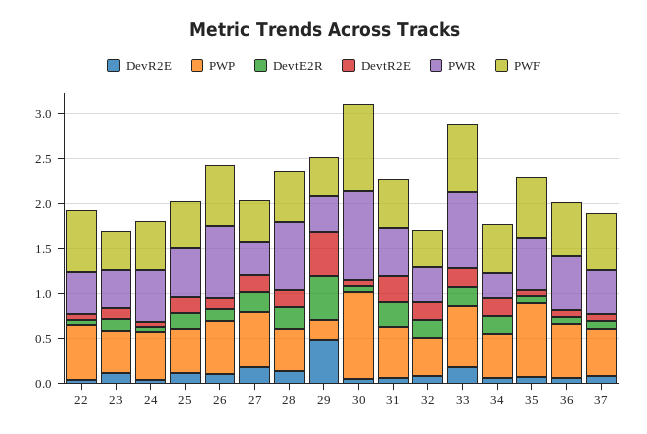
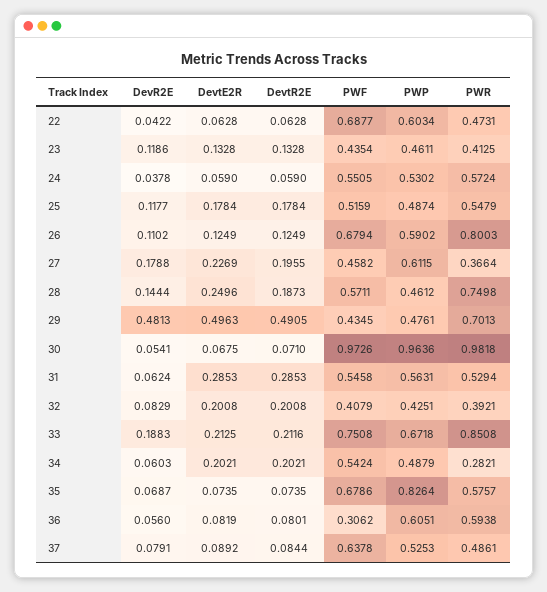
  {
    "DevR2E": {
      "22": 0.0422,
      "23": 0.1186,
      "24": 0.0378,
      "25": 0.1177,
      "26": 0.1102,
      "27": 0.1788,
      "28": 0.1444,
      "29": 0.4813,
      "30": 0.0541,
      "31": 0.0624,
      "32": 0.0829,
      "33": 0.1883,
      "34": 0.0603,
      "35": 0.0687,
      "36": 0.056,
      "37": 0.0791
    },
    "PWP": {
      "22": 0.6034,
      "23": 0.4611,
      "24": 0.5302,
      "25": 0.4874,
      "26": 0.5902,
      "27": 0.6115,
      "28": 0.4612,
-     "29": 0.2,
+     "29": 0.4761,
      "30": 0.9636,
      "31": 0.5631,
      "32": 0.4251,
      "33": 0.6718,
      "34": 0.4879,
      "35": 0.8264,
      "36": 0.6051,
      "37": 0.5253
    },
    "DevtE2R": {
      "22": 0.0628,
      "23": 0.1328,
      "24": 0.059,
      "25": 0.1784,
      "26": 0.1249,
      "27": 0.2269,
      "28": 0.2496,
      "29": 0.4963,
      "30": 0.0675,
      "31": 0.2853,
      "32": 0.2008,
      "33": 0.2125,
      "34": 0.2021,
      "35": 0.0735,
      "36": 0.0819,
      "37": 0.0892
    },
    "DevtR2E": {
      "22": 0.0628,
      "23": 0.1328,
      "24": 0.059,
      "25": 0.1784,
      "26": 0.1249,
      "27": 0.1955,
      "28": 0.1873,
      "29": 0.4905,
      "30": 0.071,
      "31": 0.2853,
      "32": 0.2008,
      "33": 0.2116,
      "34": 0.2021,
      "35": 0.0735,
      "36": 0.0801,
      "37": 0.0844
    },
    "PWR": {
      "22": 0.4731,
      "23": 0.4125,
      "24": 0.5724,
      "25": 0.5479,
      "26": 0.8003,
      "27": 0.3664,
      "28": 0.7498,
-     "29": 0.4,
+     "29": 0.7013,
      "30": 0.9818,
      "31": 0.5294,
      "32": 0.3921,
      "33": 0.8508,
      "34": 0.2821,
      "35": 0.5757,
      "36": 0.5938,
      "37": 0.4861
    },
    "PWF": {
      "22": 0.6877,
      "23": 0.4354,
      "24": 0.5505,
      "25": 0.5159,
      "26": 0.6794,
      "27": 0.4582,
      "28": 0.5711,
      "29": 0.4345,
      "30": 0.9726,
      "31": 0.5458,
      "32": 0.4079,
      "33": 0.7508,
      "34": 0.5424,
      "35": 0.6786,
-     "36": 0.6,
+     "36": 0.3062,
      "37": 0.6378
    }
  }

